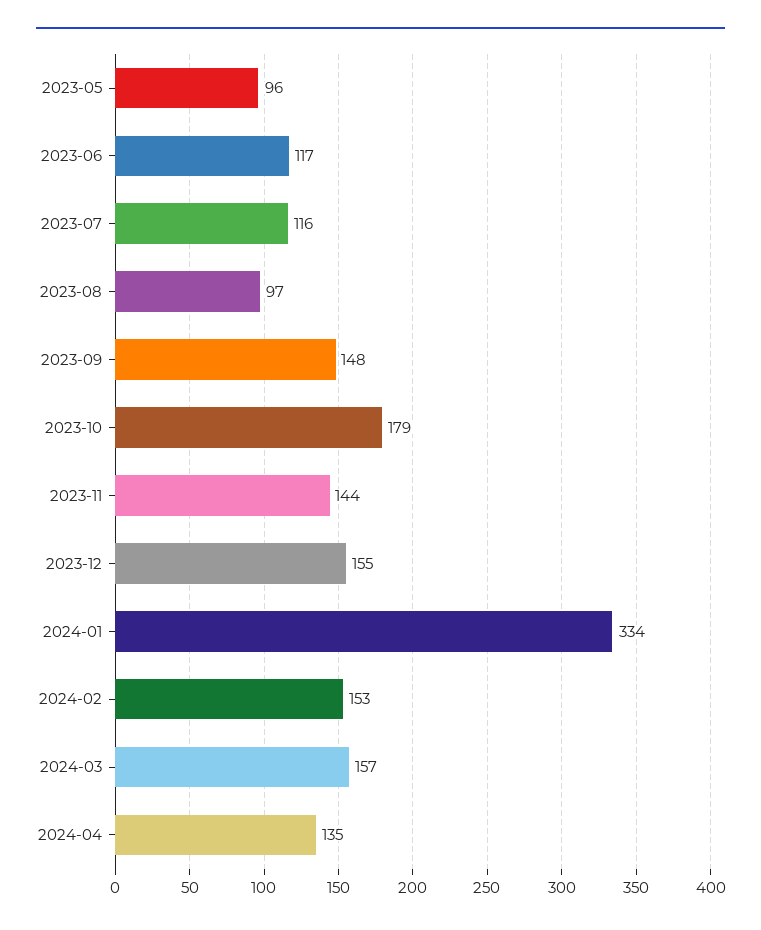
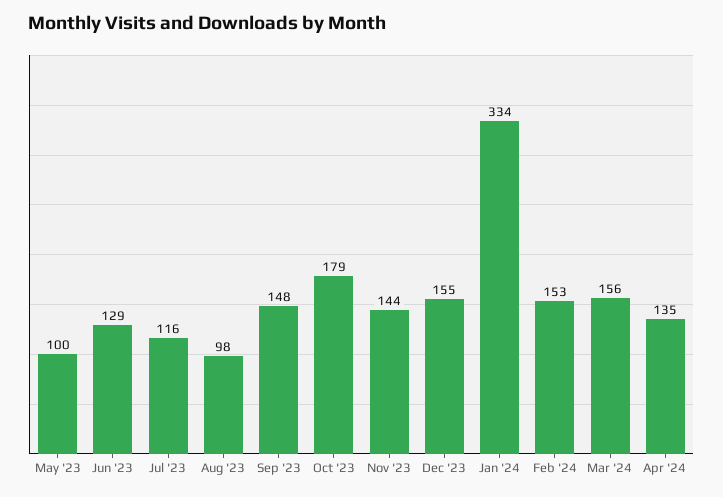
  {
-   "2023-05": 96,
+   "2023-05": 100,
-   "2023-06": 117,
+   "2023-06": 129,
    "2023-07": 116,
-   "2023-08": 97,
+   "2023-08": 98,
    "2023-09": 148,
    "2023-10": 179,
    "2023-11": 144,
    "2023-12": 155,
    "2024-01": 334,
    "2024-02": 153,
-   "2024-03": 157,
+   "2024-03": 156,
    "2024-04": 135
  }

